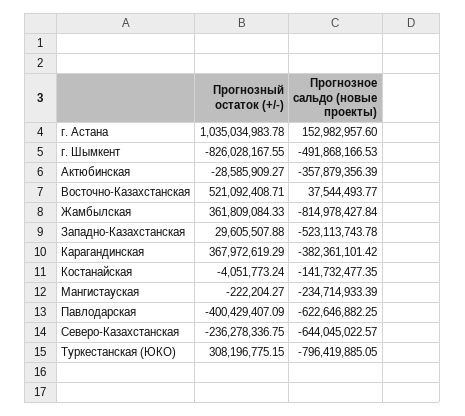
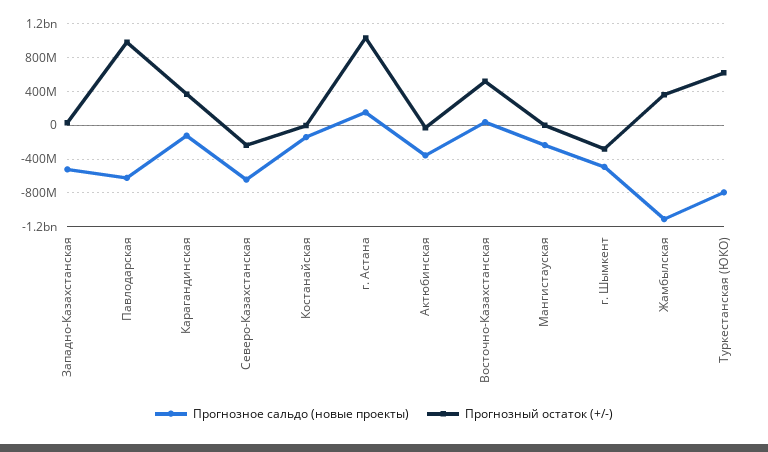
  {
    "Прогнозный остаток (+/-)": {
      "г. Астана": 1035034983.78,
-     "г. Шымкент": -826028167.55,
+     "г. Шымкент": -300000000,
      "Актюбинская": -28585909.27,
      "Восточно-Казахстанская": 521092408.71,
      "Жамбылская": 361809084.33,
      "Западно-Казахстанская": 29605507.88,
      "Карагандинская": 367972619.29,
      "Костанайская": -4051773.24,
      "Мангистауская": -222204.27,
-     "Павлодарская": -400429407.09,
+     "Павлодарская": 1000000000,
      "Северо-Казахстанская": -236278336.75,
-     "Туркестанская (ЮКО)": 308196775.15
+     "Туркестанская (ЮКО)": 600000000
    },
    "Прогнозное сальдо (новые проекты)": {
      "г. Астана": 152982957.6,
      "г. Шымкент": -491868166.53,
      "Актюбинская": -357879356.39,
      "Восточно-Казахстанская": 37544493.77,
-     "Жамбылская": -814978427.84,
+     "Жамбылская": -1100000000,
      "Западно-Казахстанская": -523113743.78,
-     "Карагандинская": -382361101.42,
+     "Карагандинская": -100000000,
      "Костанайская": -141732477.35,
      "Мангистауская": -234714933.39,
      "Павлодарская": -622646882.25,
      "Северо-Казахстанская": -644045022.57,
      "Туркестанская (ЮКО)": -796419885.05
    }
  }

